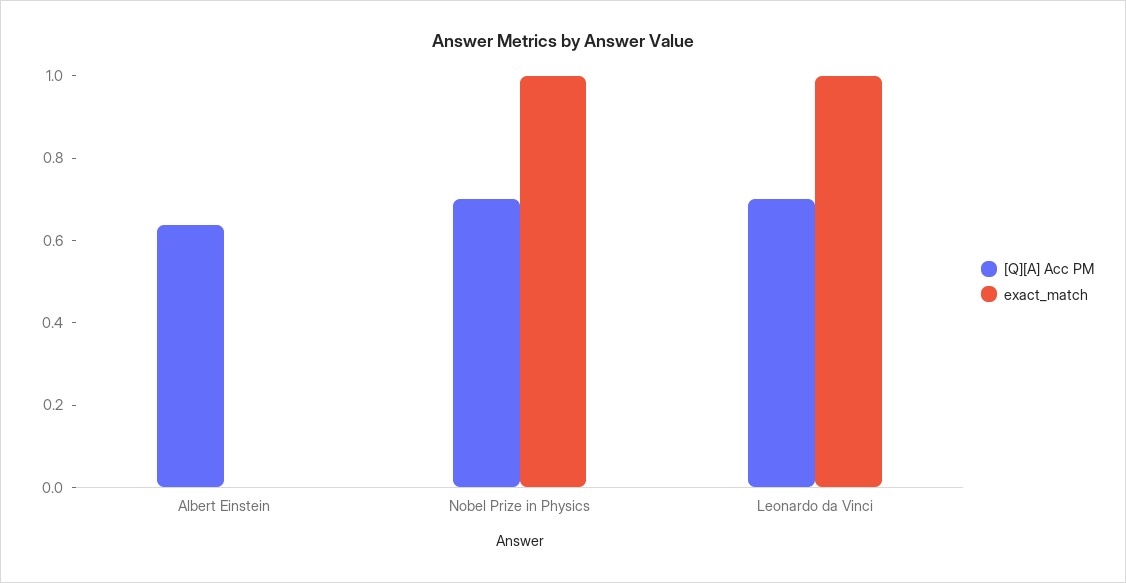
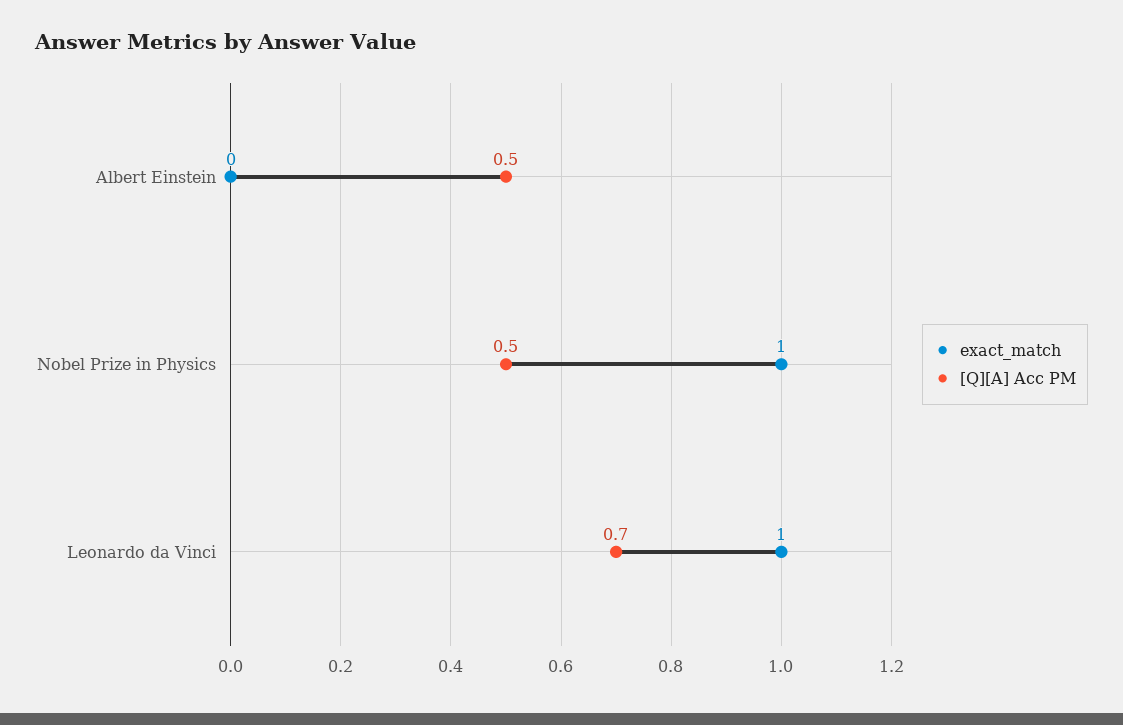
  {
    "[Q][A] Acc PM": {
-     "Albert Einstein": 0.65,
+     "Albert Einstein": 0.5,
-     "Nobel Prize in Physics": 0.7,
+     "Nobel Prize in Physics": 0.5,
      "Leonardo da Vinci": 0.7
    },
    "exact_match": {
      "Albert Einstein": 0,
      "Nobel Prize in Physics": 1,
      "Leonardo da Vinci": 1
    }
  }

